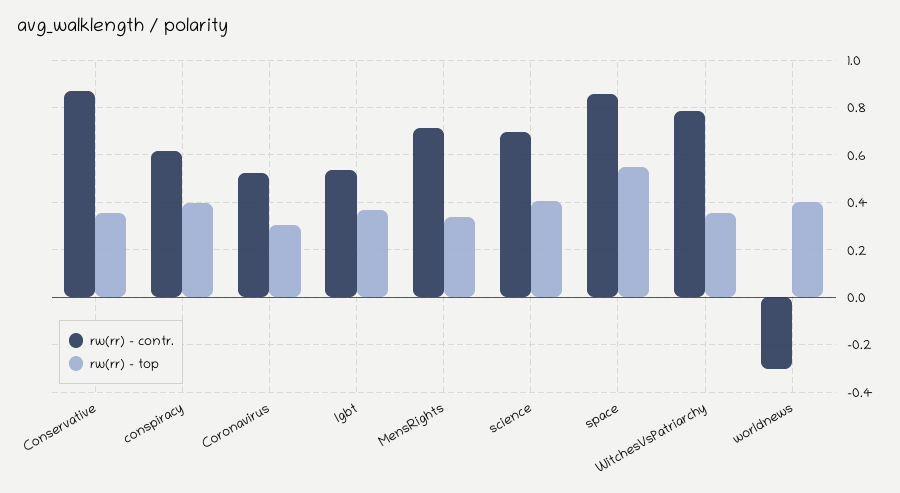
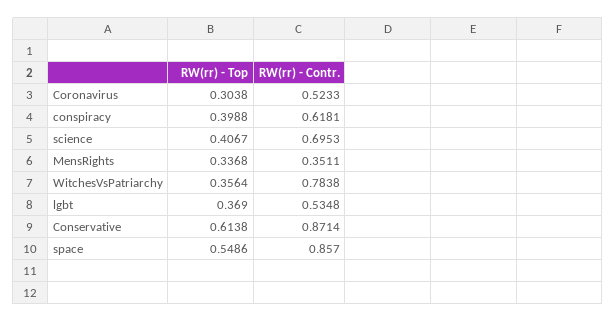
  {
    "rw(rr) - contr.": {
      "Conservative": 0.8714,
      "conspiracy": 0.6181,
      "Coronavirus": 0.5233,
      "lgbt": 0.5348,
-     "MensRights": 0.7,
+     "MensRights": 0.3511,
      "science": 0.6953,
      "space": 0.857,
-     "WitchesVsPatriarchy": 0.7838,
+     "WitchesVsPatriarchy": 0.7838
-     "worldnews": -0.3
    },
    "rw(rr) - top": {
-     "Conservative": 0.35,
+     "Conservative": 0.6138,
      "conspiracy": 0.3988,
      "Coronavirus": 0.3038,
      "lgbt": 0.369,
      "MensRights": 0.3368,
      "science": 0.4067,
      "space": 0.5486,
-     "WitchesVsPatriarchy": 0.3564,
+     "WitchesVsPatriarchy": 0.3564
-     "worldnews": 0.4
    }
  }

